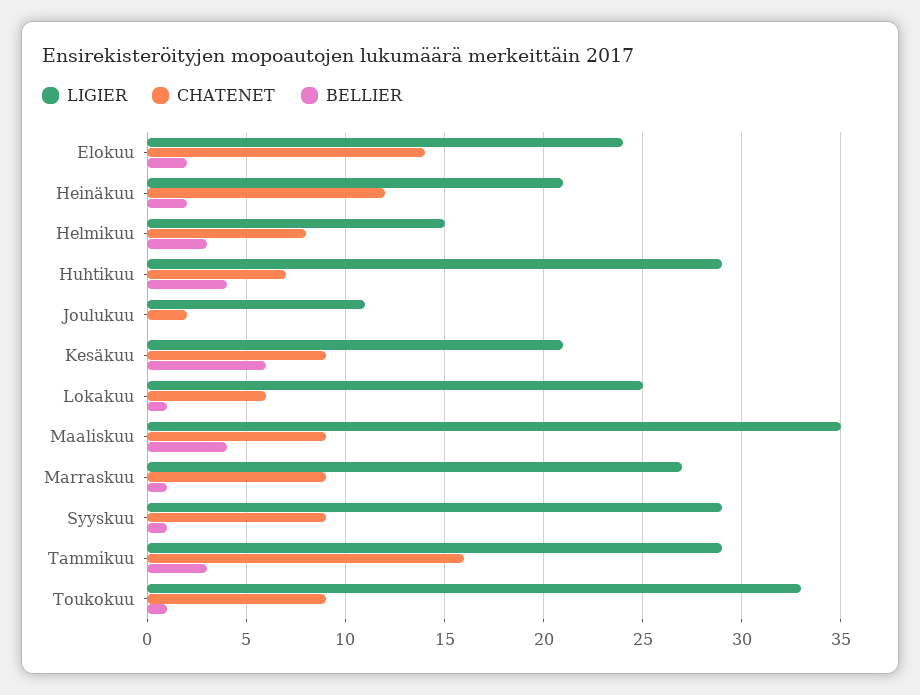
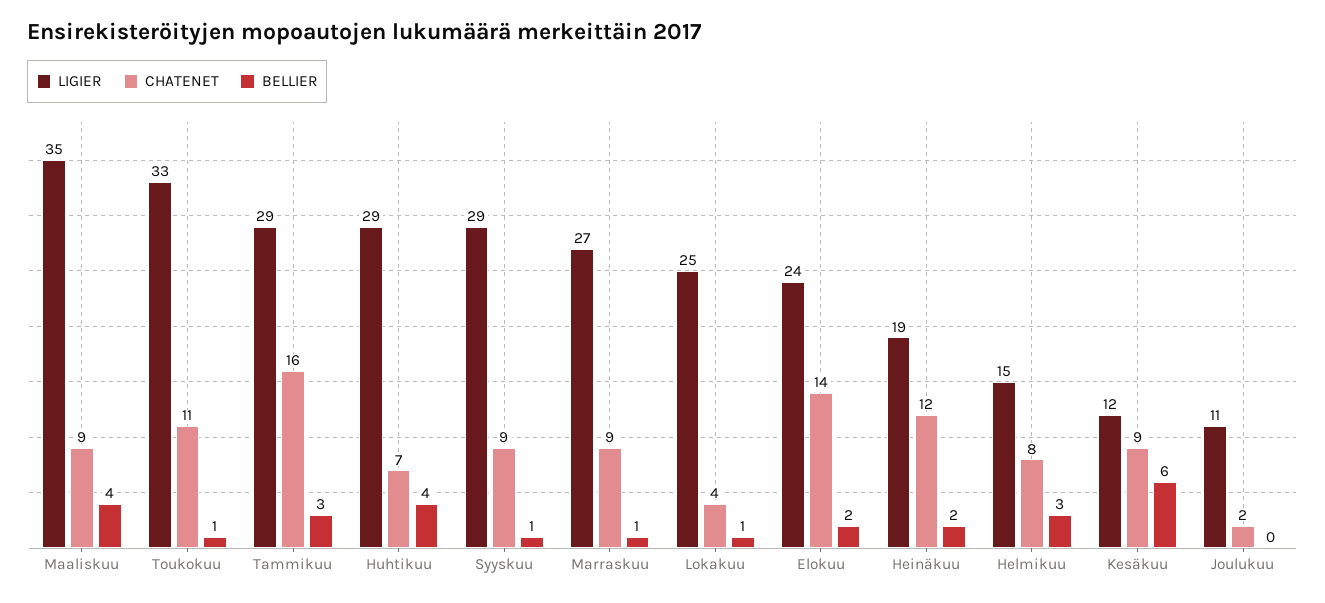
  {
    "LIGIER": {
      "Elokuu": 24,
-     "Heinäkuu": 21,
+     "Heinäkuu": 19,
      "Helmikuu": 15,
      "Huhtikuu": 29,
      "Joulukuu": 11,
-     "Kesäkuu": 21,
+     "Kesäkuu": 12,
      "Lokakuu": 25,
      "Maaliskuu": 35,
      "Marraskuu": 27,
      "Syyskuu": 29,
      "Tammikuu": 29,
      "Toukokuu": 33
    },
    "CHATENET": {
      "Elokuu": 14,
      "Heinäkuu": 12,
      "Helmikuu": 8,
      "Huhtikuu": 7,
      "Joulukuu": 2,
      "Kesäkuu": 9,
-     "Lokakuu": 6,
+     "Lokakuu": 4,
      "Maaliskuu": 9,
      "Marraskuu": 9,
      "Syyskuu": 9,
      "Tammikuu": 16,
-     "Toukokuu": 9
+     "Toukokuu": 11
    },
    "BELLIER": {
      "Elokuu": 2,
      "Heinäkuu": 2,
      "Helmikuu": 3,
      "Huhtikuu": 4,
      "Joulukuu": 0,
      "Kesäkuu": 6,
      "Lokakuu": 1,
      "Maaliskuu": 4,
      "Marraskuu": 1,
      "Syyskuu": 1,
      "Tammikuu": 3,
      "Toukokuu": 1
    }
  }

